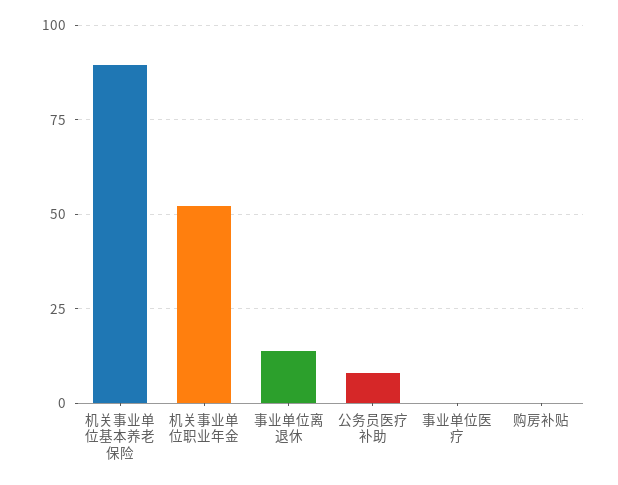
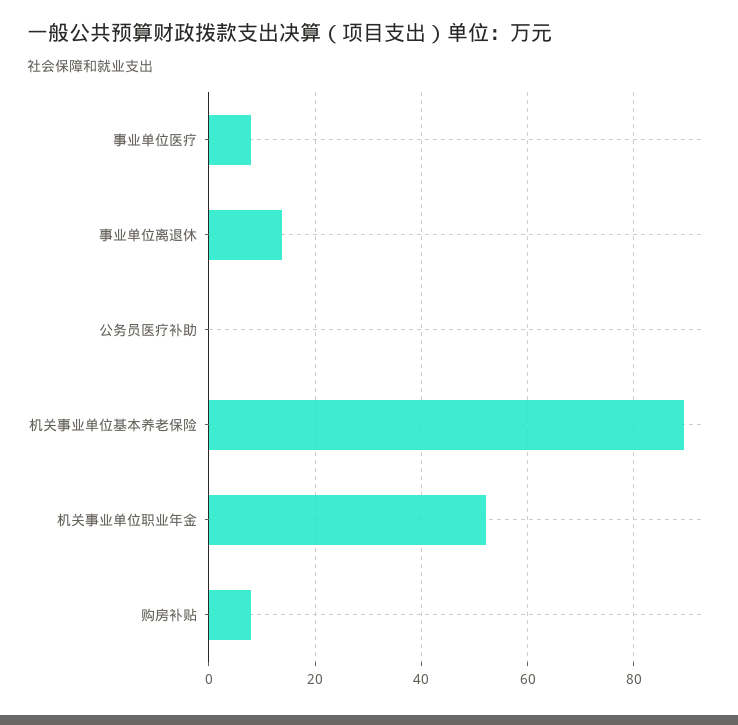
  {
    "机关事业单位基本养老保险": 90,
    "机关事业单位职业年金": 52,
    "事业单位离退休": 14,
-   "公务员医疗补助": 7.5,
+   "公务员医疗补助": 0,
-   "事业单位医疗": 0,
+   "事业单位医疗": 8,
-   "购房补贴": 0
+   "购房补贴": 8
  }

